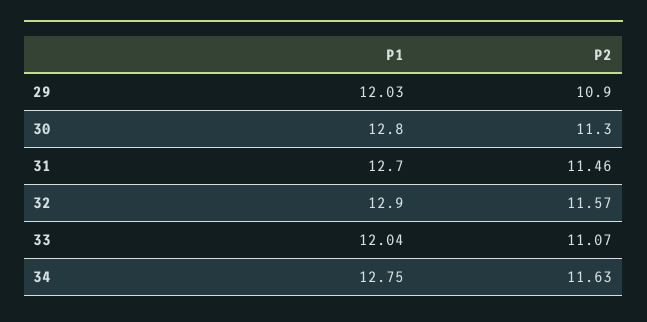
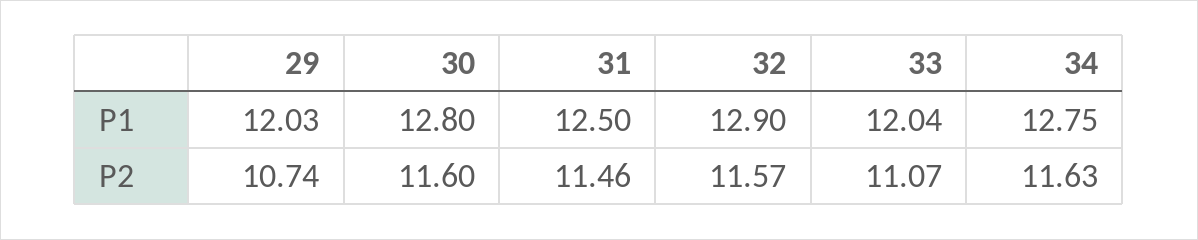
  {
    "P1": {
      "29": 12.03,
      "30": 12.8,
-     "31": 12.7,
+     "31": 12.5,
      "32": 12.9,
      "33": 12.04,
      "34": 12.75
    },
    "P2": {
-     "29": 10.9,
+     "29": 10.74,
-     "30": 11.3,
+     "30": 11.6,
      "31": 11.46,
      "32": 11.57,
      "33": 11.07,
      "34": 11.63
    }
  }

